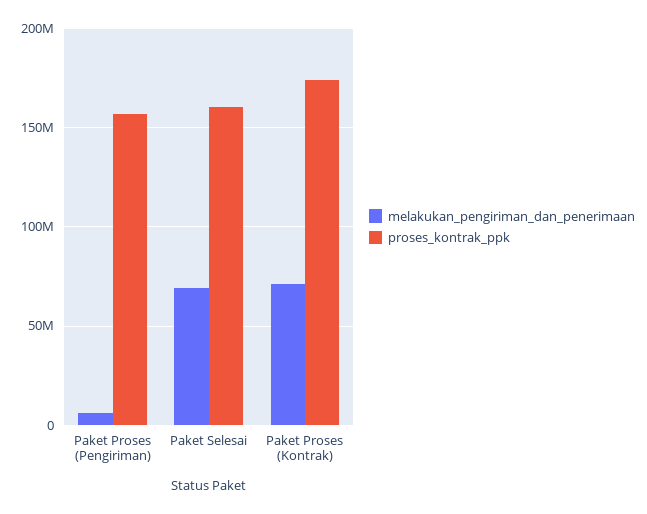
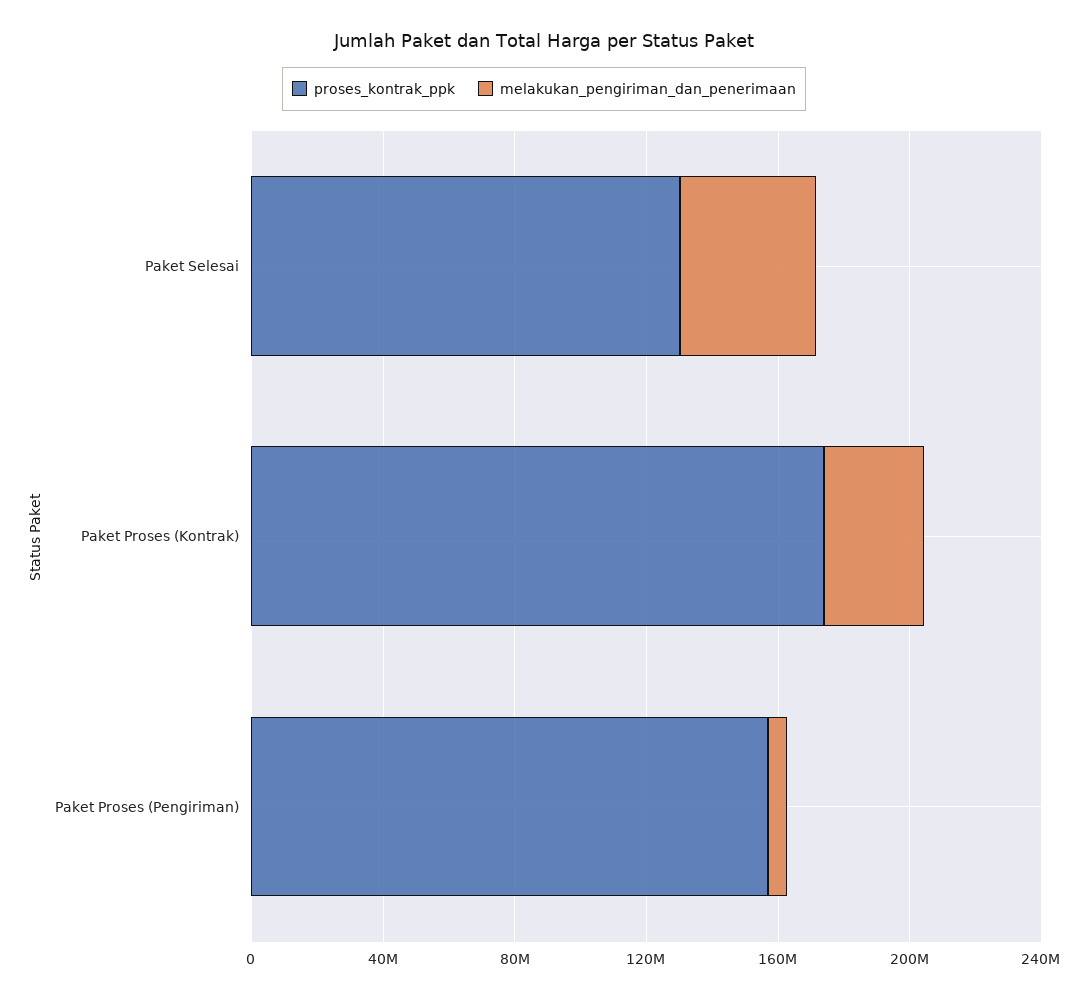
  {
    "melakukan_pengiriman_dan_penerimaan": {
      "Paket Proses (Pengiriman)": 5000000,
-     "Paket Selesai": 70000000,
+     "Paket Selesai": 40000000,
-     "Paket Proses (Kontrak)": 70000000
+     "Paket Proses (Kontrak)": 30000000
    },
    "proses_kontrak_ppk": {
      "Paket Proses (Pengiriman)": 155000000,
-     "Paket Selesai": 160000000,
+     "Paket Selesai": 130000000,
      "Paket Proses (Kontrak)": 175000000
    }
  }

